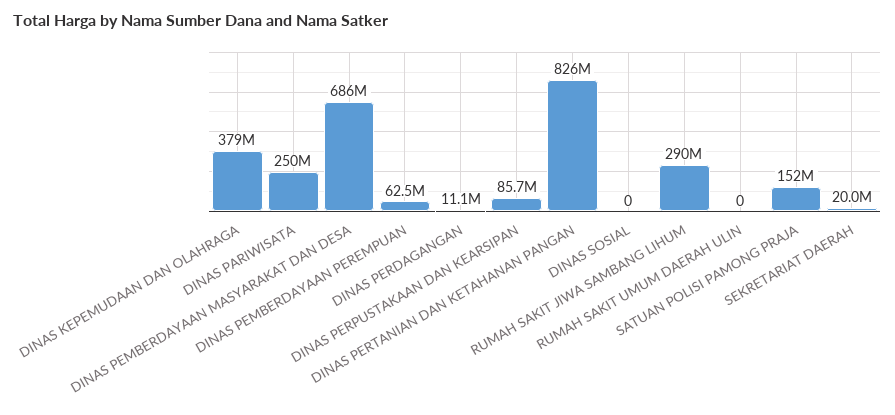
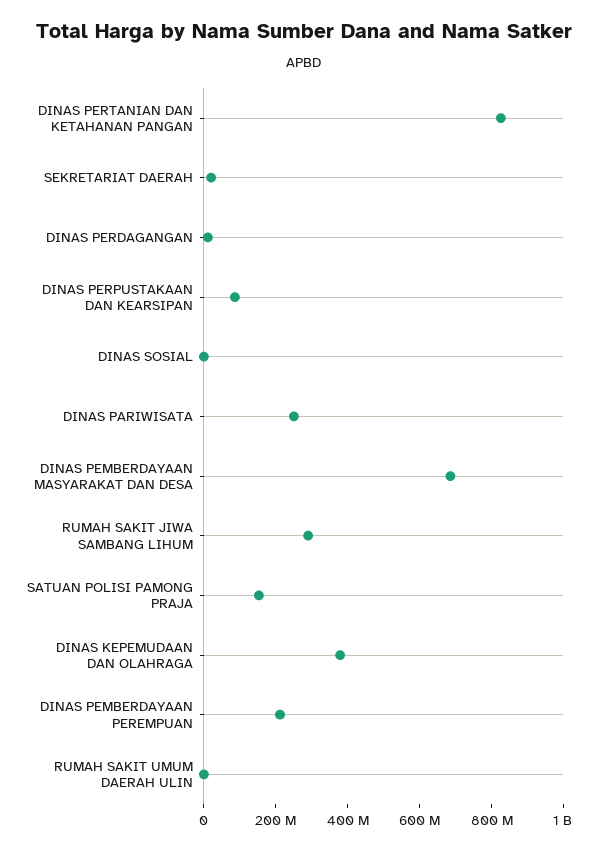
  {
    "DINAS KEPEMUDAAN DAN OLAHRAGA": 379000000,
    "DINAS PARIWISATA": 250000000,
    "DINAS PEMBERDAYAAN MASYARAKAT DAN DESA": 686000000,
-   "DINAS PEMBERDAYAAN PEREMPUAN": 62500000,
+   "DINAS PEMBERDAYAAN PEREMPUAN": 200000000,
    "DINAS PERDAGANGAN": 11100000,
    "DINAS PERPUSTAKAAN DAN KEARSIPAN": 85700000,
    "DINAS PERTANIAN DAN KETAHANAN PANGAN": 826000000,
    "DINAS SOSIAL": 0,
    "RUMAH SAKIT JIWA SAMBANG LIHUM": 290000000,
    "RUMAH SAKIT UMUM DAERAH ULIN": 0,
    "SATUAN POLISI PAMONG PRAJA": 152000000,
    "SEKRETARIAT DAERAH": 20000000
  }

